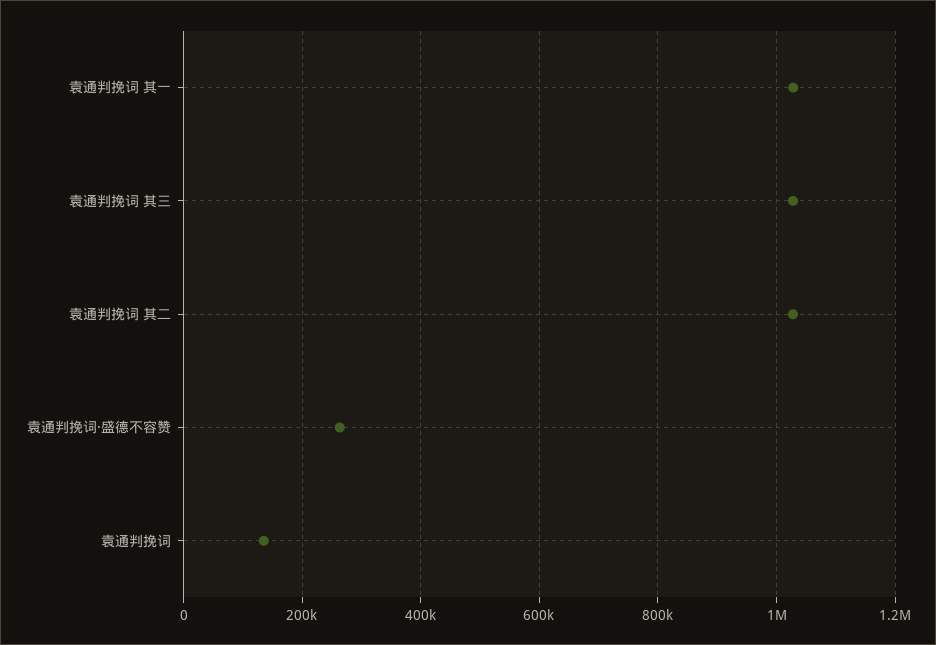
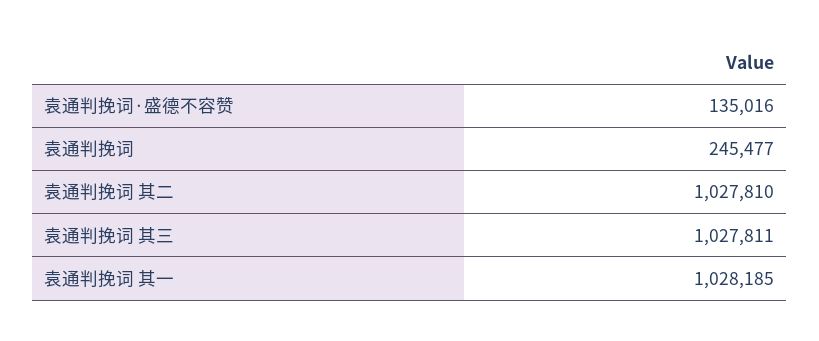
  {
    "袁通判挽词 其一": 1028185,
    "袁通判挽词 其三": 1027811,
    "袁通判挽词 其二": 1027810,
-   "袁通判挽词·盛德不容赞": 260000,
+   "袁通判挽词·盛德不容赞": 135016,
-   "袁通判挽词": 140000
+   "袁通判挽词": 245477
  }

